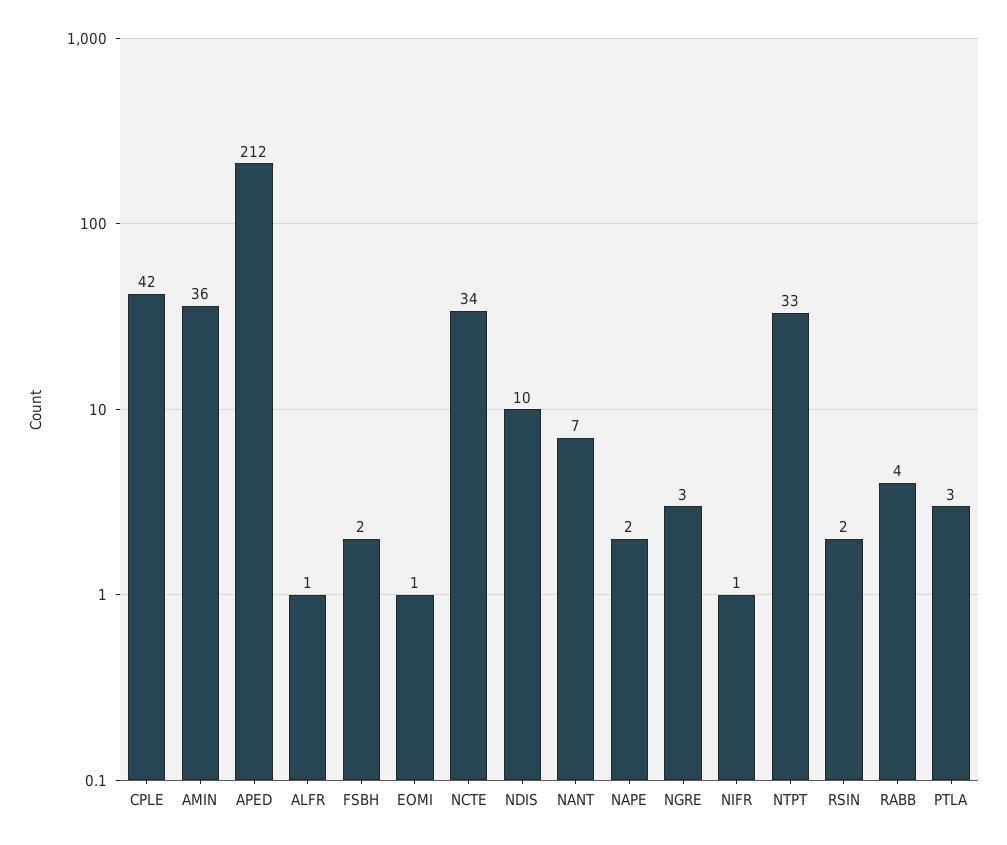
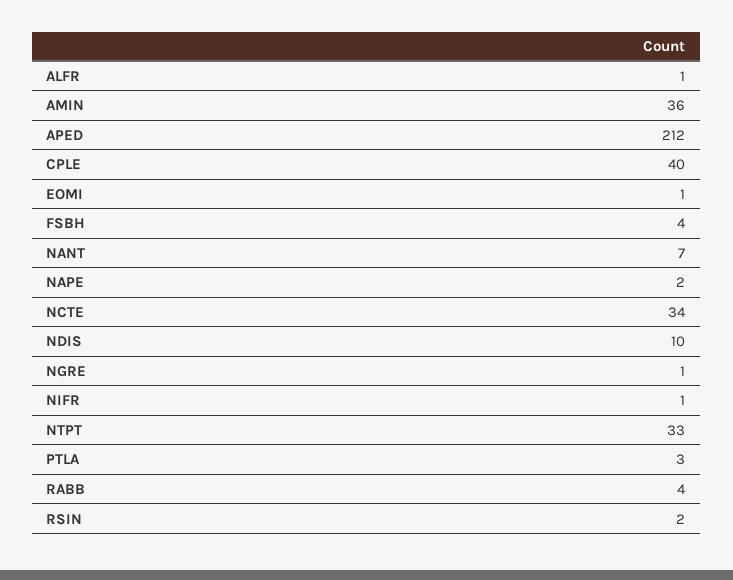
  {
-   "CPLE": 42,
+   "CPLE": 40,
    "AMIN": 36,
    "APED": 212,
    "ALFR": 1,
-   "FSBH": 2,
+   "FSBH": 4,
    "EOMI": 1,
    "NCTE": 34,
    "NDIS": 10,
    "NANT": 7,
    "NAPE": 2,
-   "NGRE": 3,
+   "NGRE": 1,
    "NIFR": 1,
    "NTPT": 33,
    "RSIN": 2,
    "RABB": 4,
    "PTLA": 3
  }

